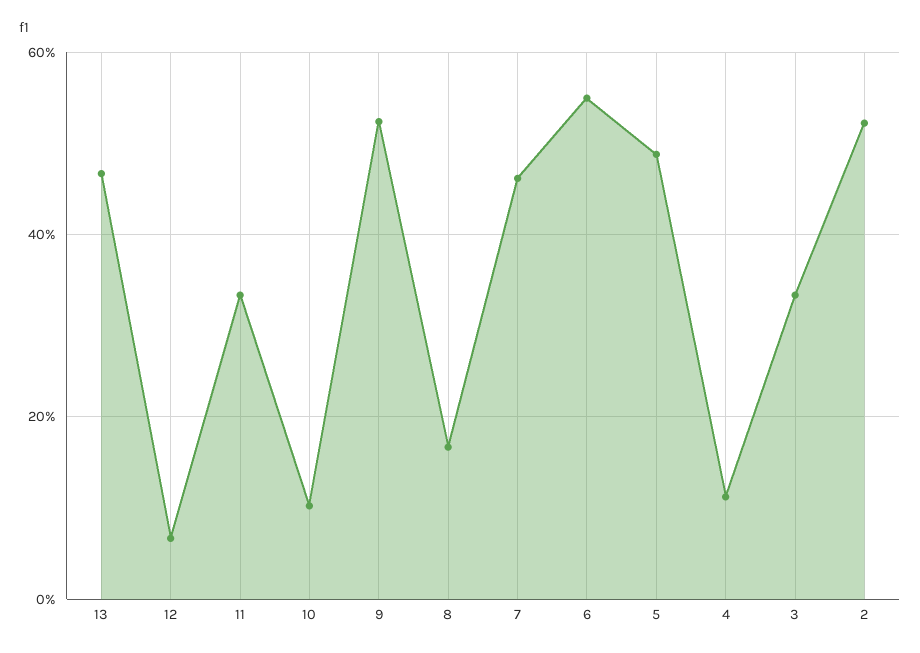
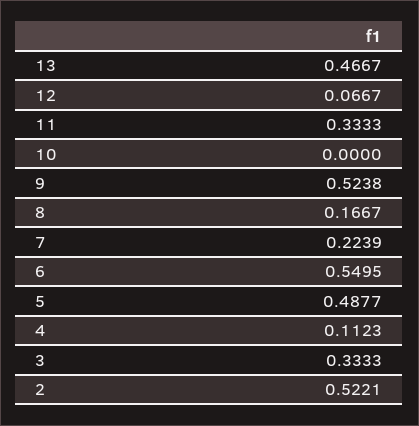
  {
    "13": 0.4667,
    "12": 0.0667,
    "11": 0.3333,
-   "10": 0.1,
+   "10": 0,
    "9": 0.5238,
    "8": 0.1667,
-   "7": 0.46,
+   "7": 0.2239,
    "6": 0.5495,
    "5": 0.4877,
    "4": 0.1123,
    "3": 0.3333,
    "2": 0.5221
  }

